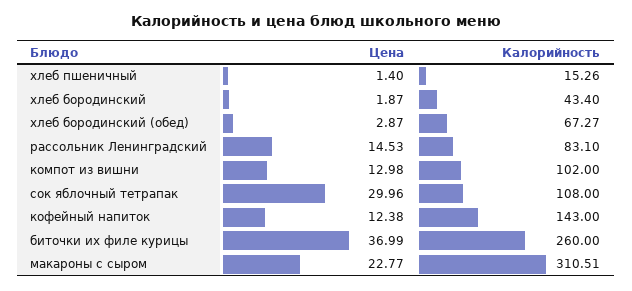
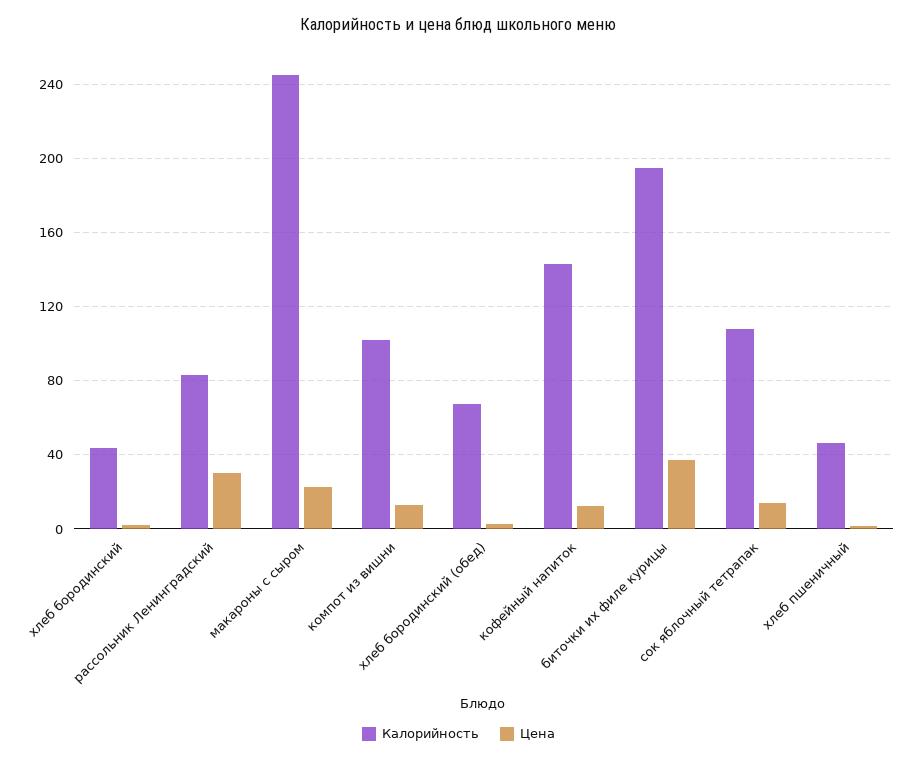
  {
    "Цена": {
      "хлеб пшеничный": 1.4,
      "хлеб бородинский": 1.87,
      "хлеб бородинский (обед)": 2.87,
-     "рассольник Ленинградский": 14.53,
+     "рассольник Ленинградский": 30,
      "компот из вишни": 12.98,
-     "сок яблочный тетрапак": 29.96,
+     "сок яблочный тетрапак": 15,
      "кофейный напиток": 12.38,
      "биточки их филе курицы": 36.99,
      "макароны с сыром": 22.77
    },
    "Калорийность": {
-     "хлеб пшеничный": 15.26,
+     "хлеб пшеничный": 45,
      "хлеб бородинский": 43.4,
      "хлеб бородинский (обед)": 67.27,
      "рассольник Ленинградский": 83.1,
      "компот из вишни": 102,
      "сок яблочный тетрапак": 108,
      "кофейный напиток": 143,
-     "биточки их филе курицы": 260,
+     "биточки их филе курицы": 195,
-     "макароны с сыром": 310.51
+     "макароны с сыром": 245
    }
  }

